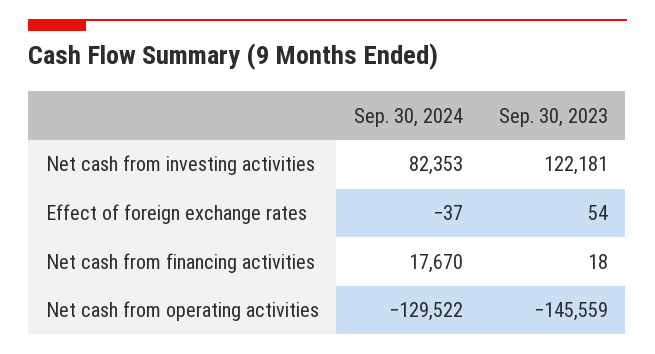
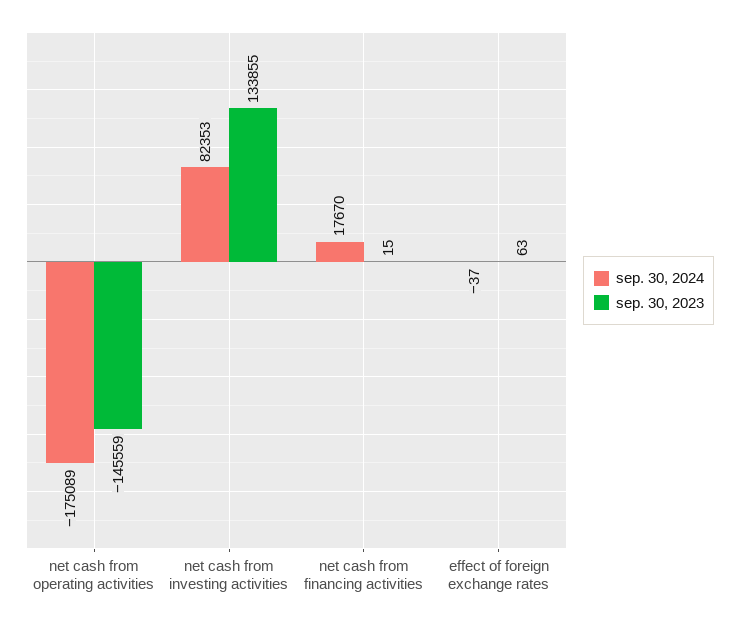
  {
    "Sep. 30, 2024": {
      "Net cash from investing activities": 82353,
      "Effect of foreign exchange rates": -37,
      "Net cash from financing activities": 17670,
-     "Net cash from operating activities": -129522
+     "Net cash from operating activities": -175089
    },
    "Sep. 30, 2023": {
-     "Net cash from investing activities": 122181,
+     "Net cash from investing activities": 133855,
-     "Effect of foreign exchange rates": 54,
+     "Effect of foreign exchange rates": 63,
-     "Net cash from financing activities": 18,
+     "Net cash from financing activities": 15,
      "Net cash from operating activities": -145559
    }
  }

